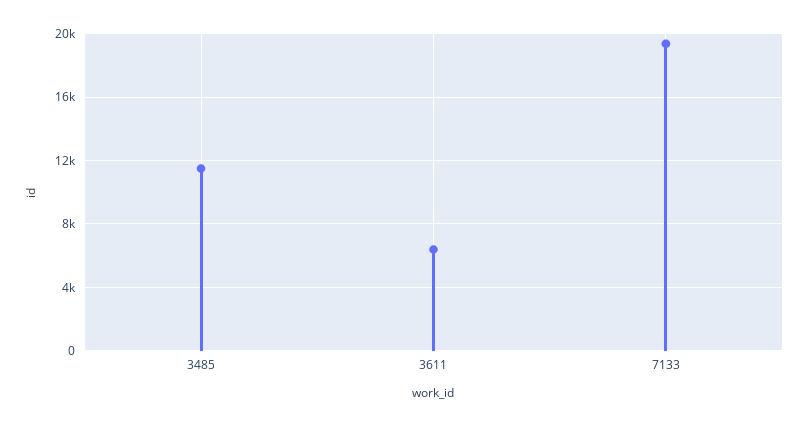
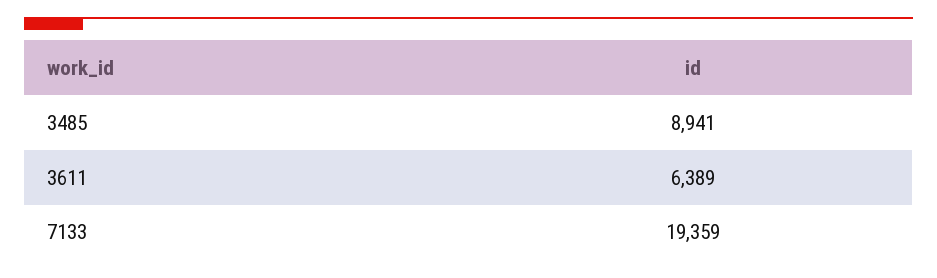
  {
-   "3485": 11500,
+   "3485": 8941,
    "3611": 6389,
    "7133": 19359
  }

